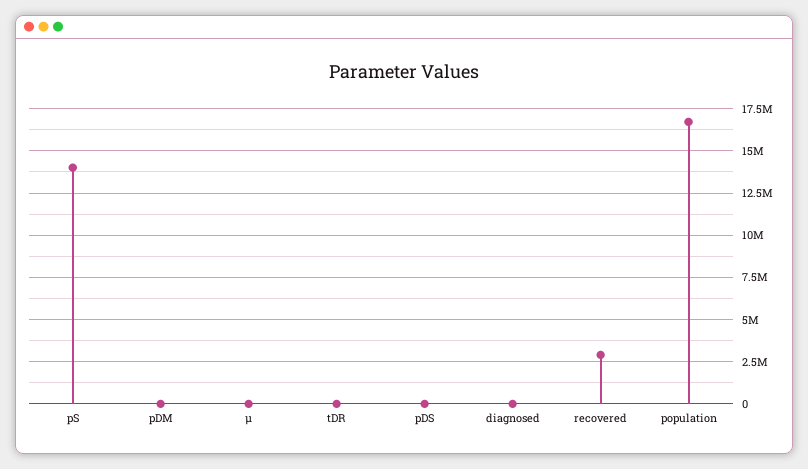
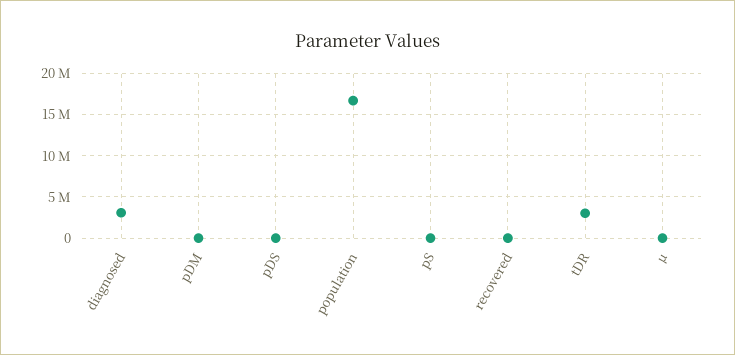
  {
-   "pS": 14000000,
+   "pS": 0,
    "pDM": 0,
    "μ": 0,
-   "tDR": 0,
+   "tDR": 3000000,
    "pDS": 0,
-   "diagnosed": 0,
+   "diagnosed": 3000000,
-   "recovered": 3000000,
+   "recovered": 0,
    "population": 16500000
  }

